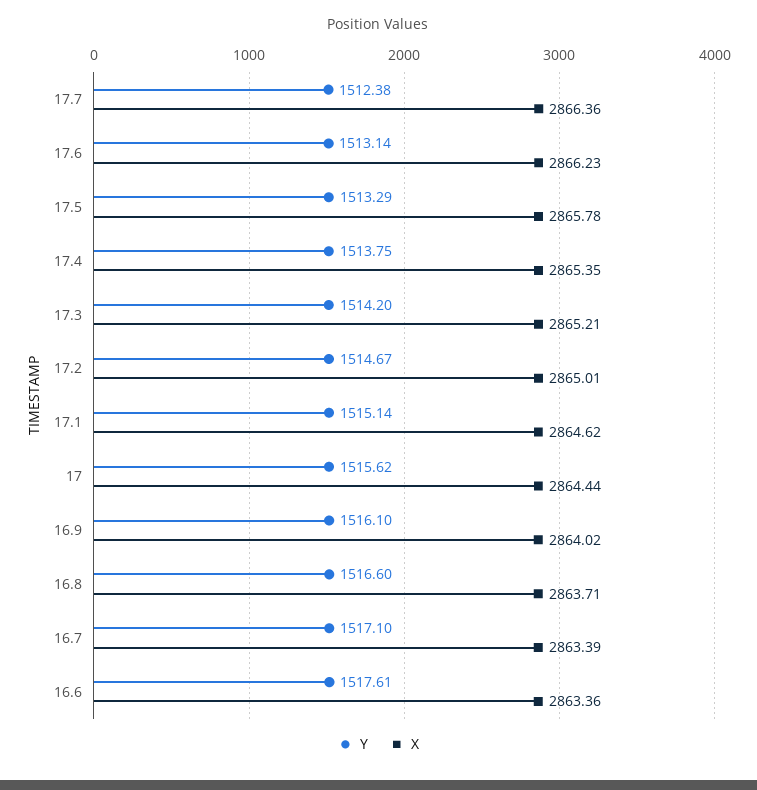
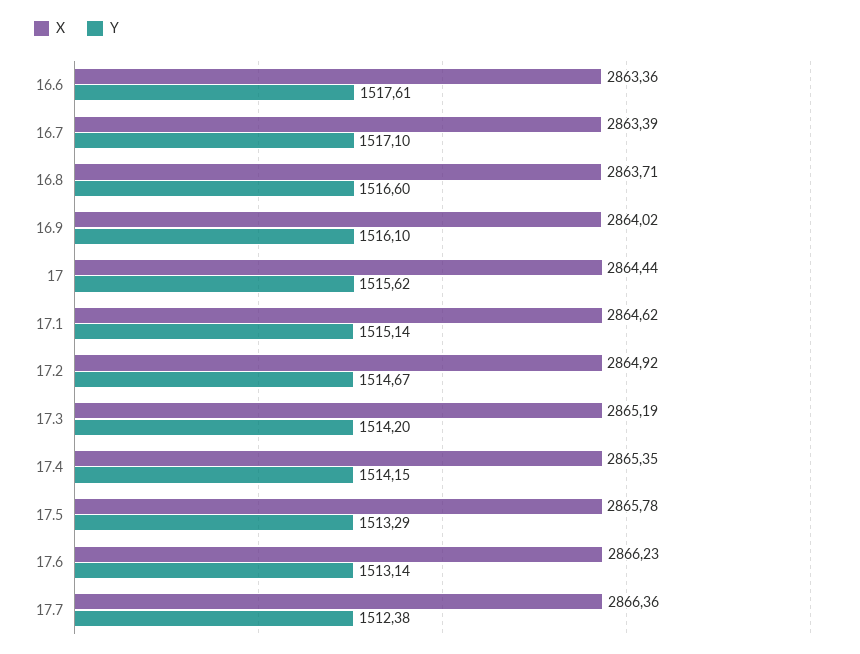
  {
    "Y": {
      "17.7": 1512.38,
      "17.6": 1513.14,
      "17.5": 1513.29,
-     "17.4": 1513.75,
+     "17.4": 1514.15,
      "17.3": 1514.2,
      "17.2": 1514.67,
      "17.1": 1515.14,
      "17": 1515.62,
      "16.9": 1516.1,
      "16.8": 1516.6,
      "16.7": 1517.1,
      "16.6": 1517.61
    },
    "X": {
      "17.7": 2866.36,
      "17.6": 2866.23,
      "17.5": 2865.78,
      "17.4": 2865.35,
-     "17.3": 2865.21,
+     "17.3": 2865.19,
-     "17.2": 2865.01,
+     "17.2": 2864.92,
      "17.1": 2864.62,
      "17": 2864.44,
      "16.9": 2864.02,
      "16.8": 2863.71,
      "16.7": 2863.39,
      "16.6": 2863.36
    }
  }

